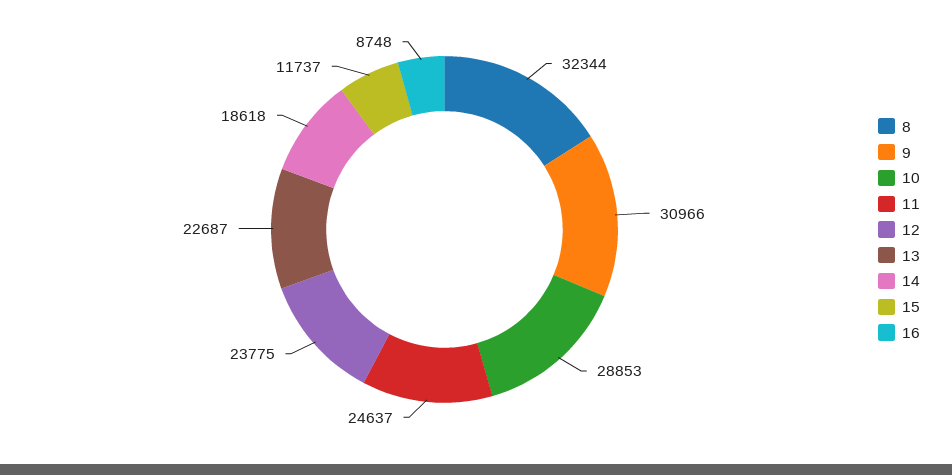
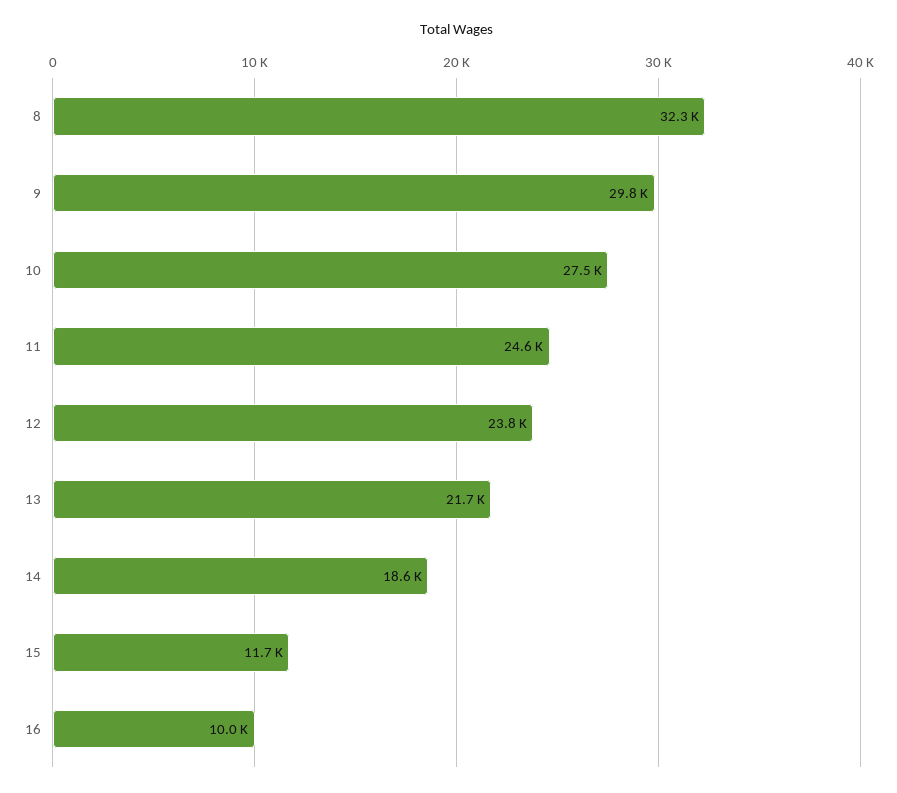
  {
    "8": 32344,
-   "9": 30966,
+   "9": 29800,
-   "10": 28853,
+   "10": 27500,
    "11": 24637,
    "12": 23775,
-   "13": 22687,
+   "13": 21700,
    "14": 18618,
    "15": 11737,
-   "16": 8748
+   "16": 10000
  }

